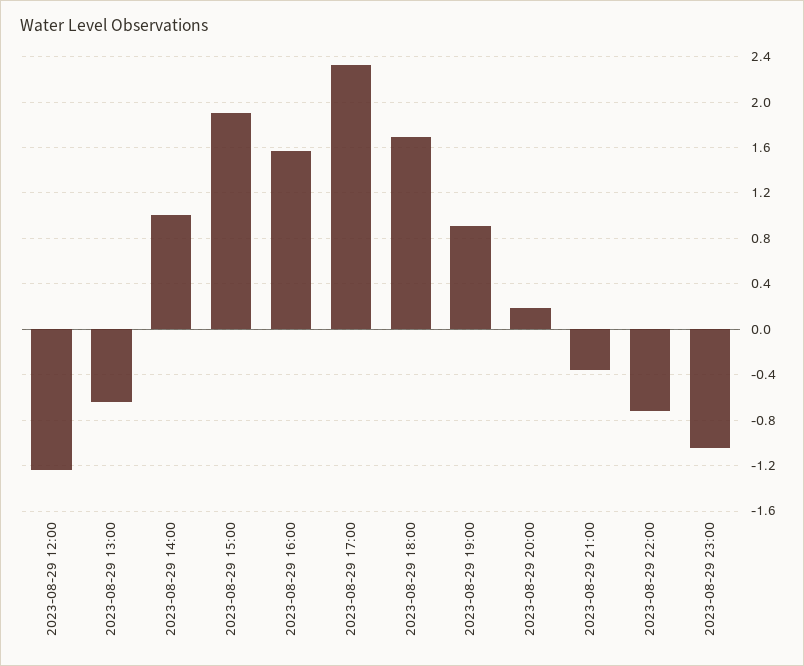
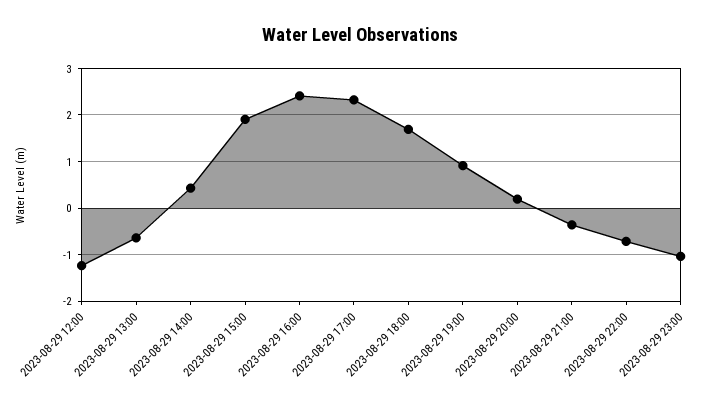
  {
    "2023-08-29 12:00": -1.2,
    "2023-08-29 13:00": -0.6,
-   "2023-08-29 14:00": 1,
+   "2023-08-29 14:00": 0.4,
    "2023-08-29 15:00": 1.9,
-   "2023-08-29 16:00": 1.6,
+   "2023-08-29 16:00": 2.4,
    "2023-08-29 17:00": 2.3,
    "2023-08-29 18:00": 1.7,
    "2023-08-29 19:00": 0.9,
    "2023-08-29 20:00": 0.2,
    "2023-08-29 21:00": -0.4,
    "2023-08-29 22:00": -0.7,
    "2023-08-29 23:00": -1
  }

